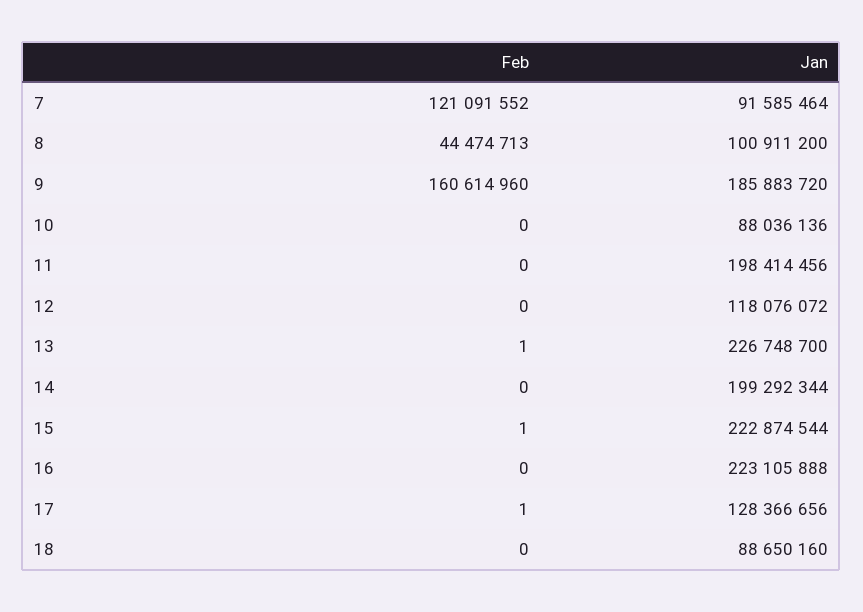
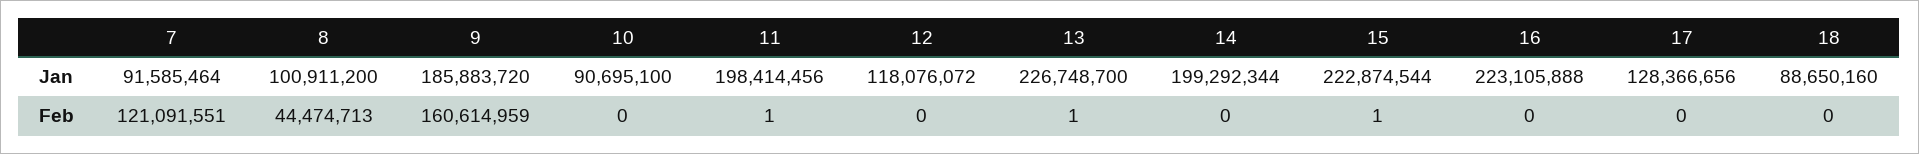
  {
    "Feb": {
-     "7": 121091552,
+     "7": 121091551,
      "8": 44474713,
-     "9": 160614960,
+     "9": 160614959,
      "10": 0,
-     "11": 0,
+     "11": 1,
      "12": 0,
      "13": 1,
      "14": 0,
      "15": 1,
      "16": 0,
-     "17": 1,
+     "17": 0,
      "18": 0
    },
    "Jan": {
      "7": 91585464,
      "8": 100911200,
      "9": 185883720,
-     "10": 88036136,
+     "10": 90695100,
      "11": 198414456,
      "12": 118076072,
      "13": 226748700,
      "14": 199292344,
      "15": 222874544,
      "16": 223105888,
      "17": 128366656,
      "18": 88650160
    }
  }

